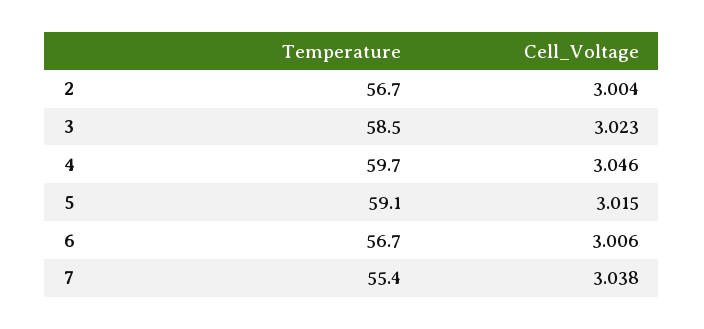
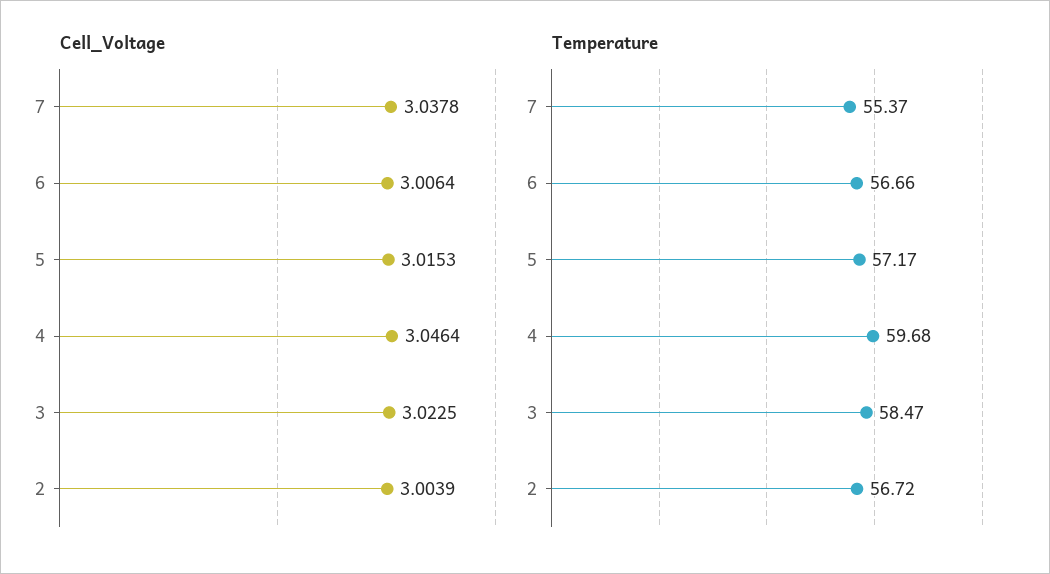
  {
    "Temperature": {
      "2": 56.72,
      "3": 58.47,
      "4": 59.68,
-     "5": 59.1,
+     "5": 57.17,
      "6": 56.66,
      "7": 55.37
    },
    "Cell_Voltage": {
      "2": 3.0039,
      "3": 3.0225,
      "4": 3.0464,
      "5": 3.0153,
      "6": 3.0064,
      "7": 3.0378
    }
  }

